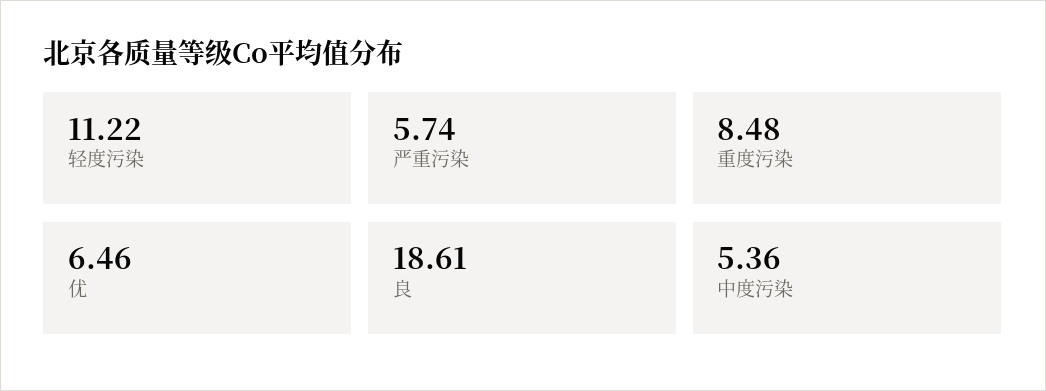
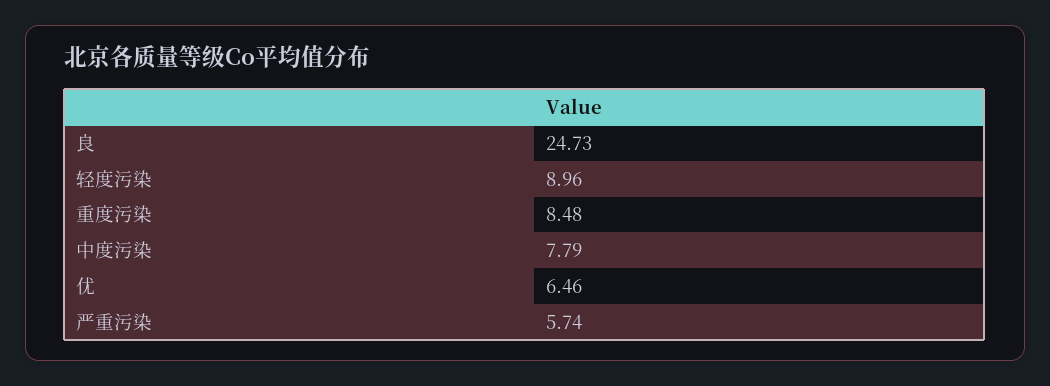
  {
-   "轻度污染": 11.22,
+   "轻度污染": 8.96,
    "严重污染": 5.74,
    "重度污染": 8.48,
    "优": 6.46,
-   "良": 18.61,
+   "良": 24.73,
-   "中度污染": 5.36
+   "中度污染": 7.79
  }

